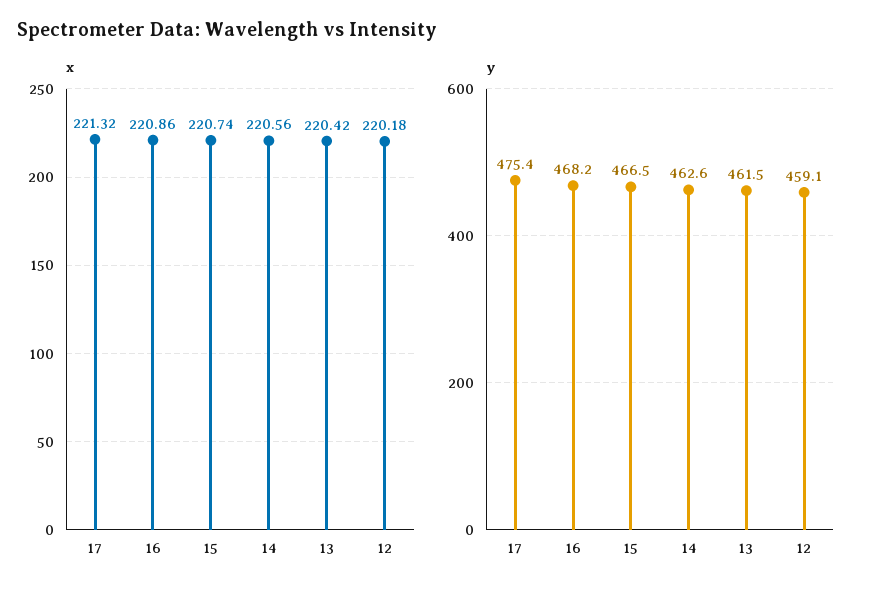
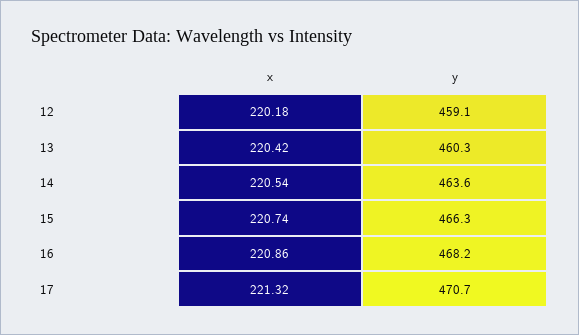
  {
    "x": {
      "17": 221.32,
      "16": 220.86,
      "15": 220.74,
-     "14": 220.56,
+     "14": 220.54,
      "13": 220.42,
      "12": 220.18
    },
    "y": {
-     "17": 475.4,
+     "17": 470.7,
      "16": 468.2,
-     "15": 466.5,
+     "15": 466.3,
-     "14": 462.6,
+     "14": 463.6,
-     "13": 461.5,
+     "13": 460.3,
      "12": 459.1
    }
  }

